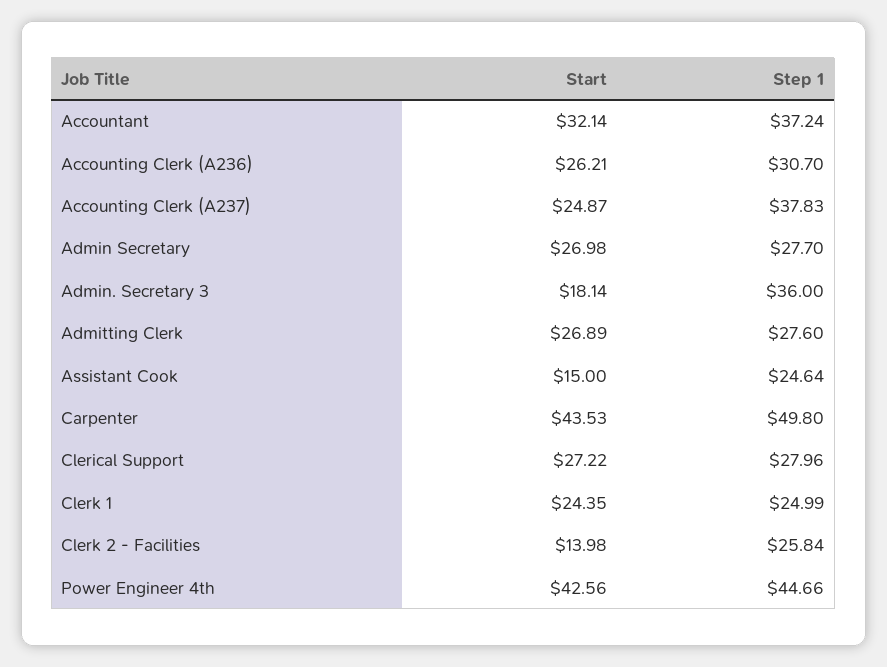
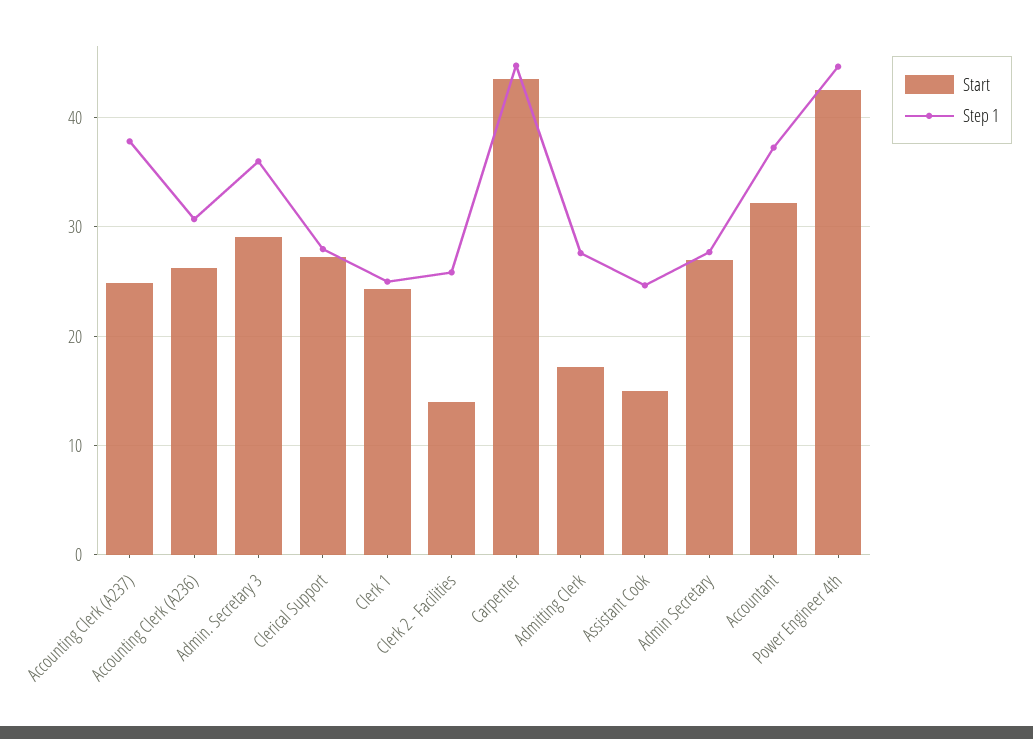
  {
    "Start": {
      "Accountant": 32.14,
      "Accounting Clerk (A236)": 26.21,
      "Accounting Clerk (A237)": 24.87,
      "Admin Secretary": 26.98,
-     "Admin. Secretary 3": 18.14,
+     "Admin. Secretary 3": 29,
-     "Admitting Clerk": 26.89,
+     "Admitting Clerk": 17,
      "Assistant Cook": 15,
      "Carpenter": 43.53,
      "Clerical Support": 27.22,
      "Clerk 1": 24.35,
      "Clerk 2 - Facilities": 13.98,
      "Power Engineer 4th": 42.56
    },
    "Step 1": {
      "Accountant": 37.24,
      "Accounting Clerk (A236)": 30.7,
      "Accounting Clerk (A237)": 37.83,
      "Admin Secretary": 27.7,
      "Admin. Secretary 3": 36,
      "Admitting Clerk": 27.6,
      "Assistant Cook": 24.64,
-     "Carpenter": 49.8,
+     "Carpenter": 45,
      "Clerical Support": 27.96,
      "Clerk 1": 24.99,
      "Clerk 2 - Facilities": 25.84,
      "Power Engineer 4th": 44.66
    }
  }

